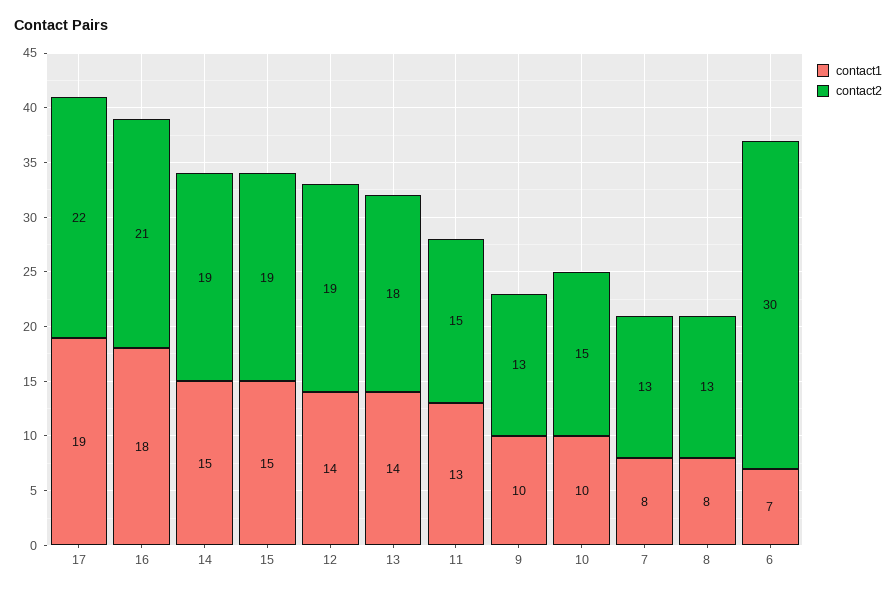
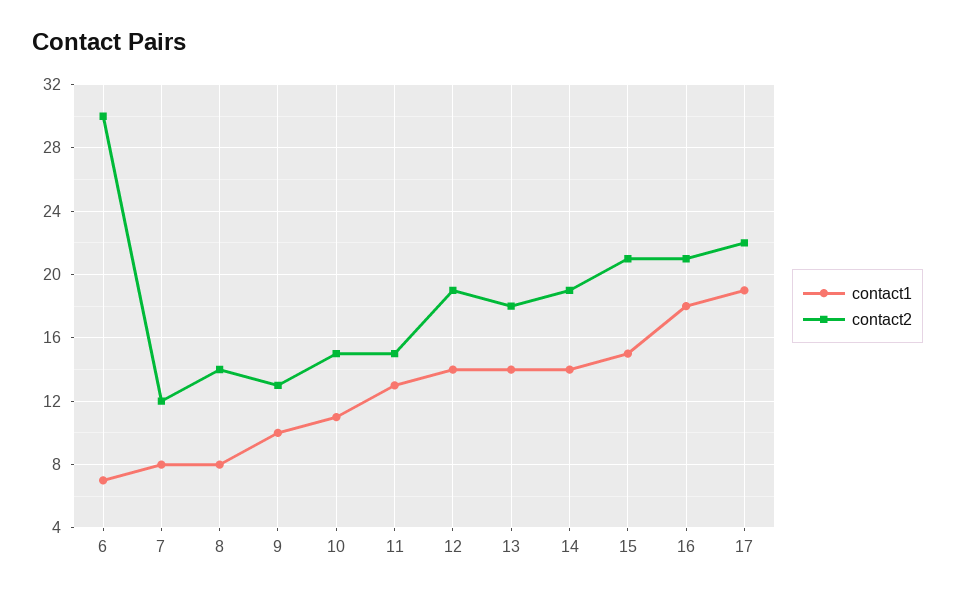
  {
    "contact1": {
      "17": 19,
      "16": 18,
-     "14": 15,
+     "14": 14,
      "15": 15,
      "12": 14,
      "13": 14,
      "11": 13,
      "9": 10,
-     "10": 10,
+     "10": 11,
      "7": 8,
      "8": 8,
      "6": 7
    },
    "contact2": {
      "17": 22,
      "16": 21,
      "14": 19,
-     "15": 19,
+     "15": 21,
      "12": 19,
      "13": 18,
      "11": 15,
      "9": 13,
      "10": 15,
-     "7": 13,
+     "7": 12,
-     "8": 13,
+     "8": 14,
      "6": 30
    }
  }

